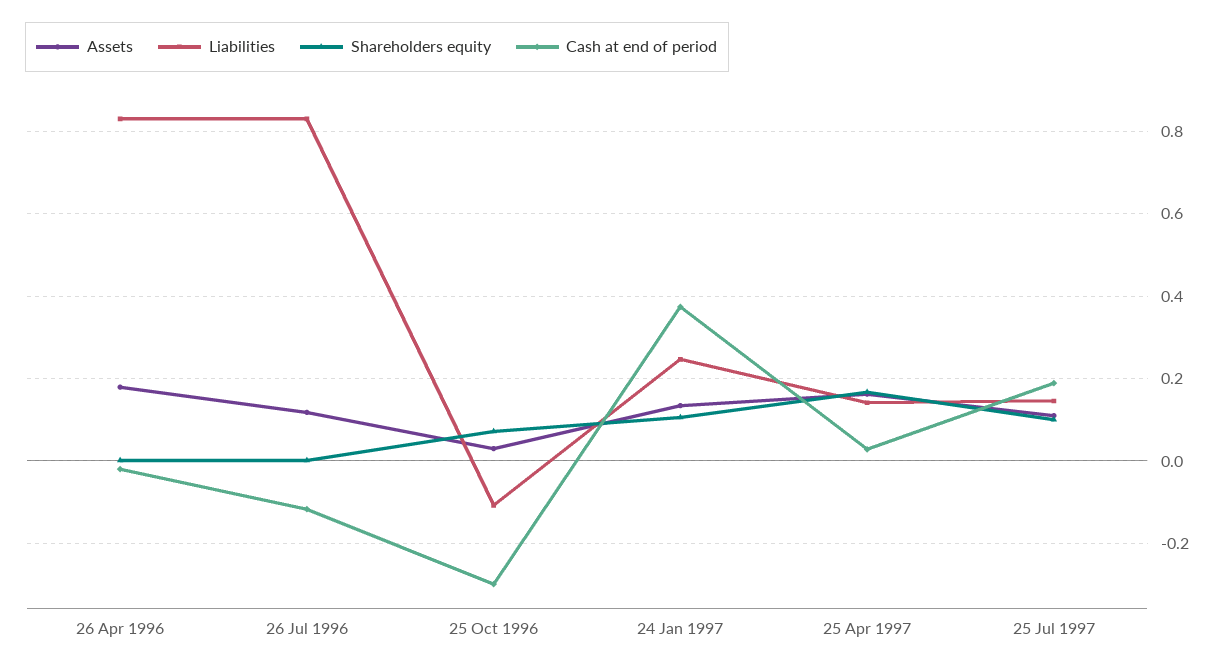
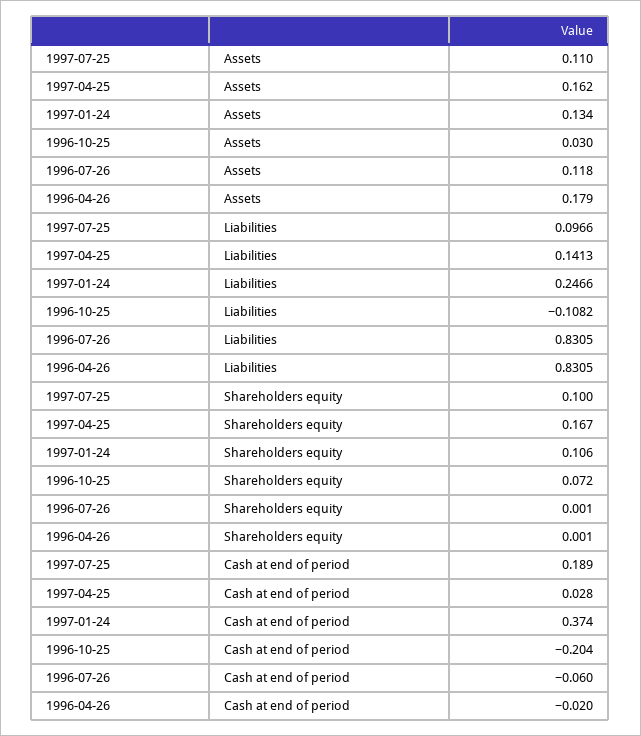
  {
    "Assets": {
      "26 Apr 1996": 0.179,
      "26 Jul 1996": 0.118,
      "25 Oct 1996": 0.03,
      "24 Jan 1997": 0.134,
      "25 Apr 1997": 0.162,
      "25 Jul 1997": 0.11
    },
    "Liabilities": {
      "26 Apr 1996": 0.8305,
      "26 Jul 1996": 0.8305,
      "25 Oct 1996": -0.1082,
      "24 Jan 1997": 0.2466,
      "25 Apr 1997": 0.1413,
-     "25 Jul 1997": 0.14
+     "25 Jul 1997": 0.0966
    },
    "Shareholders equity": {
      "26 Apr 1996": 0.001,
      "26 Jul 1996": 0.001,
      "25 Oct 1996": 0.072,
      "24 Jan 1997": 0.106,
      "25 Apr 1997": 0.167,
      "25 Jul 1997": 0.1
    },
    "Cash at end of period": {
      "26 Apr 1996": -0.02,
-     "26 Jul 1996": -0.12,
+     "26 Jul 1996": -0.06,
-     "25 Oct 1996": -0.3,
+     "25 Oct 1996": -0.204,
      "24 Jan 1997": 0.374,
      "25 Apr 1997": 0.028,
      "25 Jul 1997": 0.189
    }
  }

